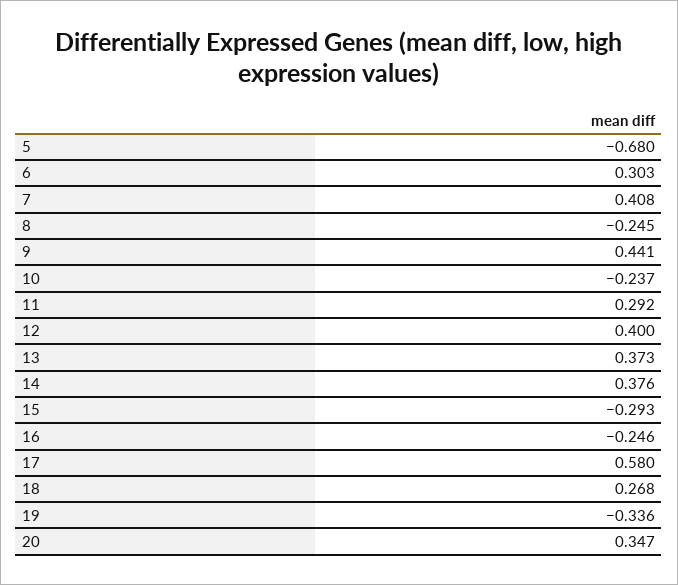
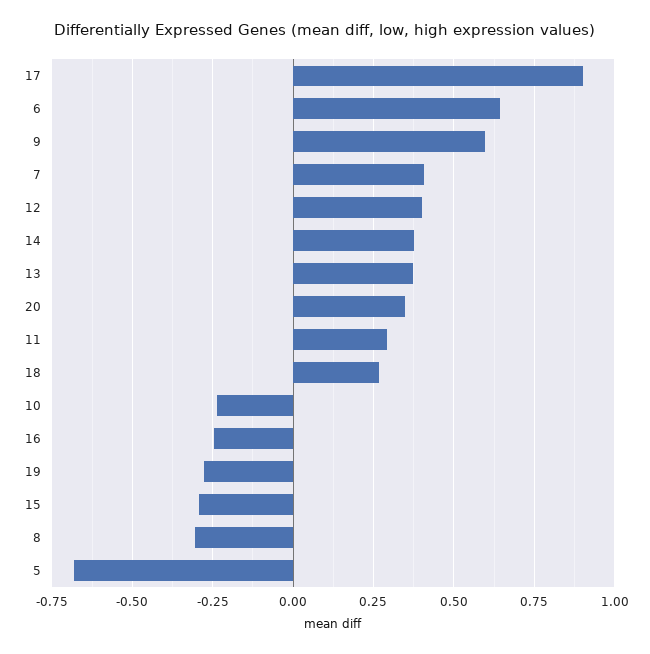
  {
    "5": -0.68,
-   "6": 0.303,
+   "6": 0.65,
    "7": 0.408,
-   "8": -0.245,
+   "8": -0.3,
-   "9": 0.441,
+   "9": 0.6,
    "10": -0.237,
    "11": 0.292,
    "12": 0.4,
    "13": 0.373,
    "14": 0.376,
    "15": -0.293,
    "16": -0.246,
-   "17": 0.58,
+   "17": 0.9,
    "18": 0.268,
-   "19": -0.336,
+   "19": -0.275,
    "20": 0.347
  }

